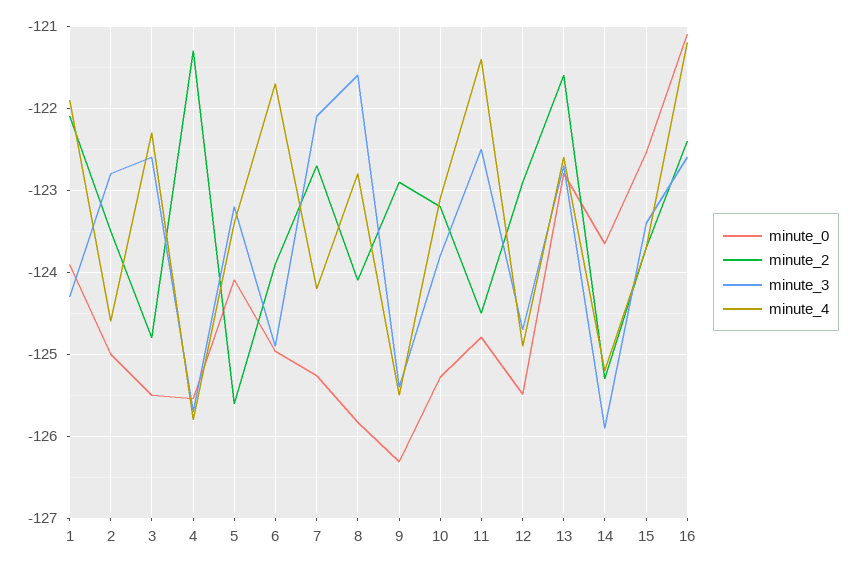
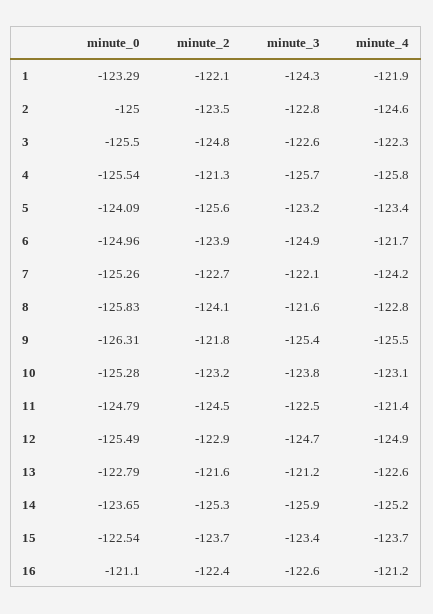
  {
    "minute_0": {
-     "1": -123.9,
+     "1": -123.29,
      "2": -125,
      "3": -125.5,
      "4": -125.54,
      "5": -124.09,
      "6": -124.96,
      "7": -125.26,
      "8": -125.83,
      "9": -126.31,
      "10": -125.28,
      "11": -124.79,
      "12": -125.49,
      "13": -122.79,
      "14": -123.65,
      "15": -122.54,
      "16": -121.1
    },
    "minute_2": {
      "1": -122.1,
      "2": -123.5,
      "3": -124.8,
      "4": -121.3,
      "5": -125.6,
      "6": -123.9,
      "7": -122.7,
      "8": -124.1,
-     "9": -122.9,
+     "9": -121.8,
      "10": -123.2,
      "11": -124.5,
      "12": -122.9,
      "13": -121.6,
      "14": -125.3,
      "15": -123.7,
      "16": -122.4
    },
    "minute_3": {
      "1": -124.3,
      "2": -122.8,
      "3": -122.6,
      "4": -125.7,
      "5": -123.2,
      "6": -124.9,
      "7": -122.1,
      "8": -121.6,
      "9": -125.4,
      "10": -123.8,
      "11": -122.5,
      "12": -124.7,
-     "13": -122.7,
+     "13": -121.2,
      "14": -125.9,
      "15": -123.4,
      "16": -122.6
    },
    "minute_4": {
      "1": -121.9,
      "2": -124.6,
      "3": -122.3,
      "4": -125.8,
      "5": -123.4,
      "6": -121.7,
      "7": -124.2,
      "8": -122.8,
      "9": -125.5,
      "10": -123.1,
      "11": -121.4,
      "12": -124.9,
      "13": -122.6,
      "14": -125.2,
      "15": -123.7,
      "16": -121.2
    }
  }

